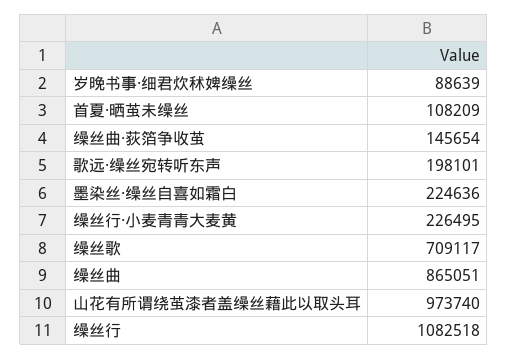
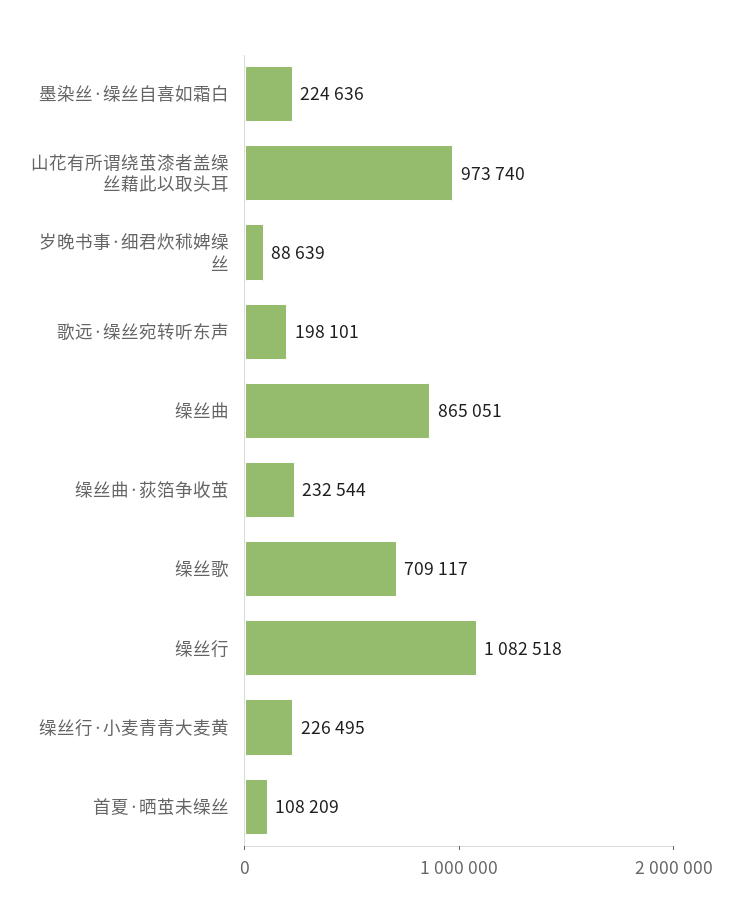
  {
    "岁晚书事·细君炊秫婢缲丝": 88639,
    "首夏·晒茧未缲丝": 108209,
-   "缲丝曲·荻箔争收茧": 145654,
+   "缲丝曲·荻箔争收茧": 232544,
    "歌远·缲丝宛转听东声": 198101,
    "墨染丝·缲丝自喜如霜白": 224636,
    "缲丝行·小麦青青大麦黄": 226495,
    "缲丝歌": 709117,
    "缲丝曲": 865051,
    "山花有所谓绕茧漆者盖缲丝藉此以取头耳": 973740,
    "缲丝行": 1082518
  }

